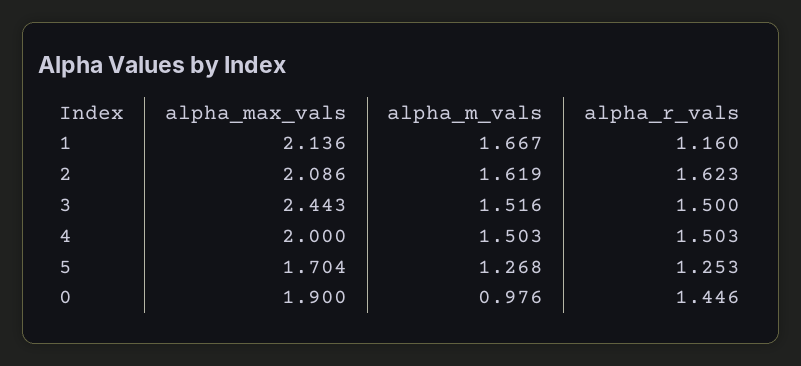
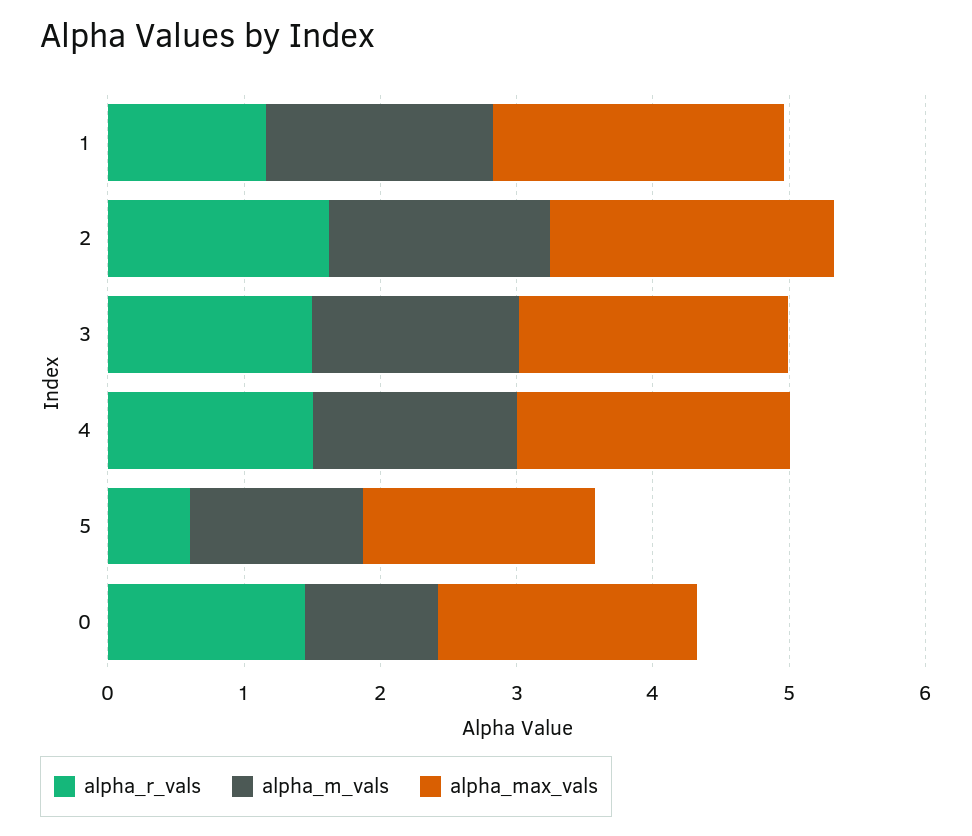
  {
    "alpha_max_vals": {
      "1": 2.136,
      "2": 2.086,
-     "3": 2.443,
+     "3": 2,
      "4": 2,
      "5": 1.704,
      "0": 1.9
    },
    "alpha_m_vals": {
      "1": 1.667,
      "2": 1.619,
      "3": 1.516,
      "4": 1.503,
      "5": 1.268,
      "0": 0.976
    },
    "alpha_r_vals": {
      "1": 1.16,
      "2": 1.623,
      "3": 1.5,
      "4": 1.503,
-     "5": 1.253,
+     "5": 0.6,
      "0": 1.446
    }
  }

